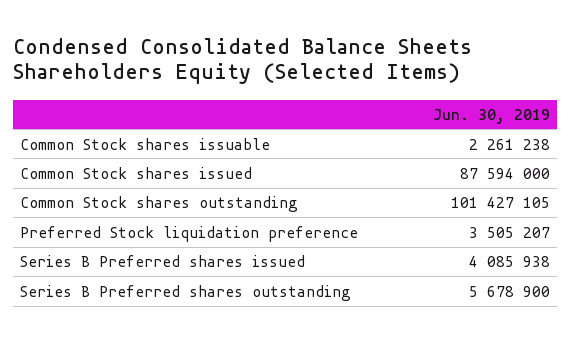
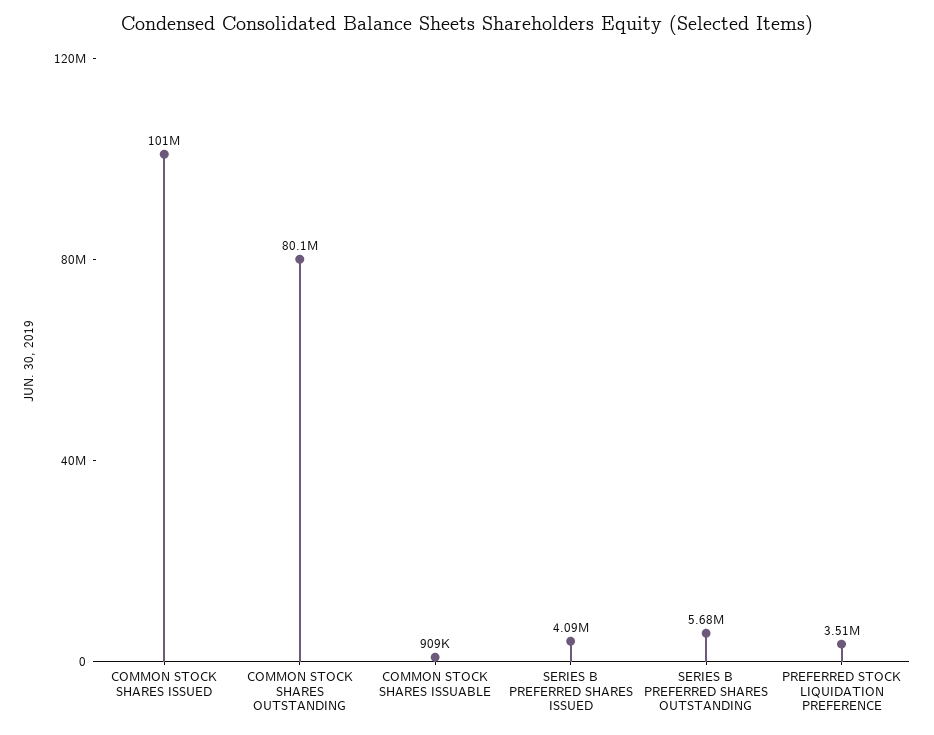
  {
-   "Common Stock shares issuable": 2261238,
+   "Common Stock shares issuable": 909000,
-   "Common Stock shares issued": 87594000,
+   "Common Stock shares issued": 101000000,
-   "Common Stock shares outstanding": 101427105,
+   "Common Stock shares outstanding": 80100000,
    "Preferred Stock liquidation preference": 3505207,
    "Series B Preferred shares issued": 4085938,
    "Series B Preferred shares outstanding": 5678900
  }

